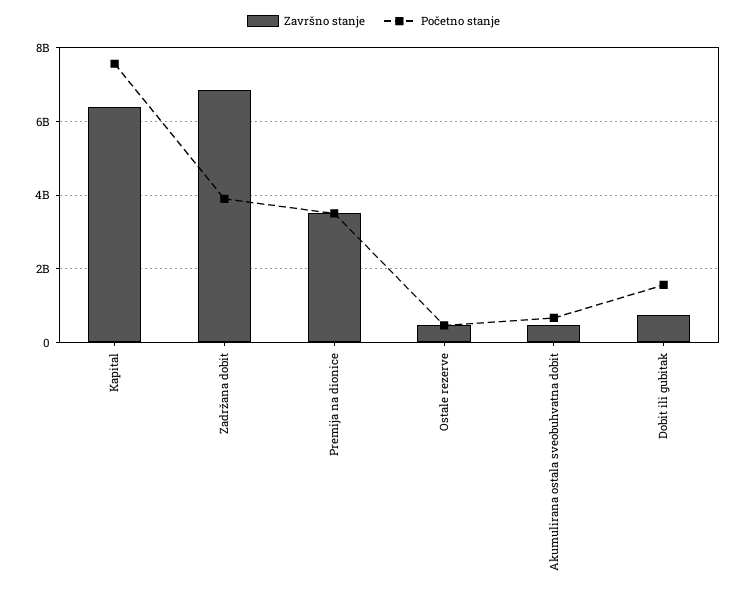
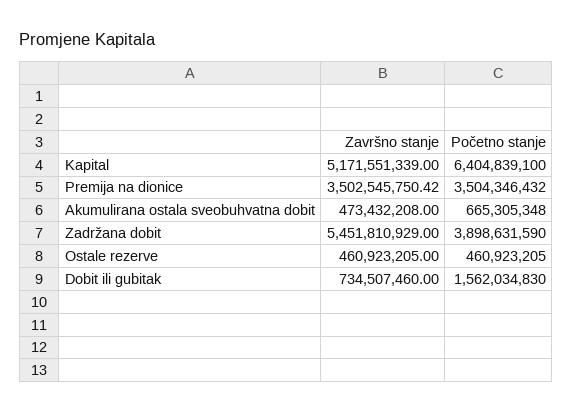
  {
    "Završno stanje": {
-     "Kapital": 6400000000,
+     "Kapital": 5171551339,
-     "Zadržana dobit": 6800000000,
+     "Zadržana dobit": 5451810929,
      "Premija na dionice": 3502545750.42,
      "Ostale rezerve": 460923205,
      "Akumulirana ostala sveobuhvatna dobit": 473432208,
      "Dobit ili gubitak": 734507460
    },
    "Početno stanje": {
-     "Kapital": 7600000000,
+     "Kapital": 6404839100,
      "Zadržana dobit": 3898631590,
      "Premija na dionice": 3504346432,
      "Ostale rezerve": 460923205,
      "Akumulirana ostala sveobuhvatna dobit": 665305348,
      "Dobit ili gubitak": 1562034830
    }
  }

